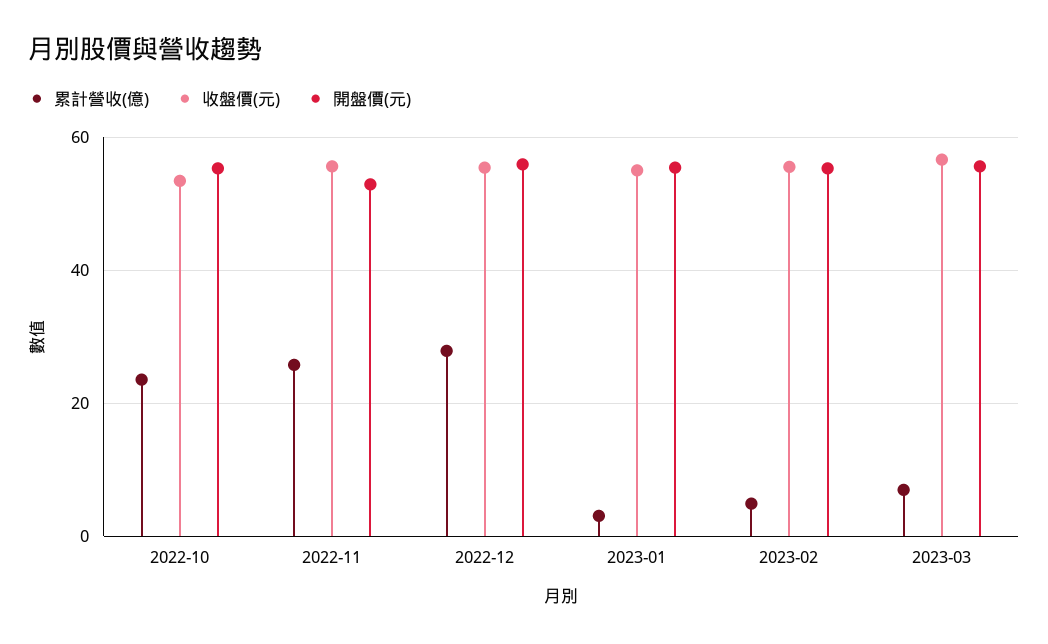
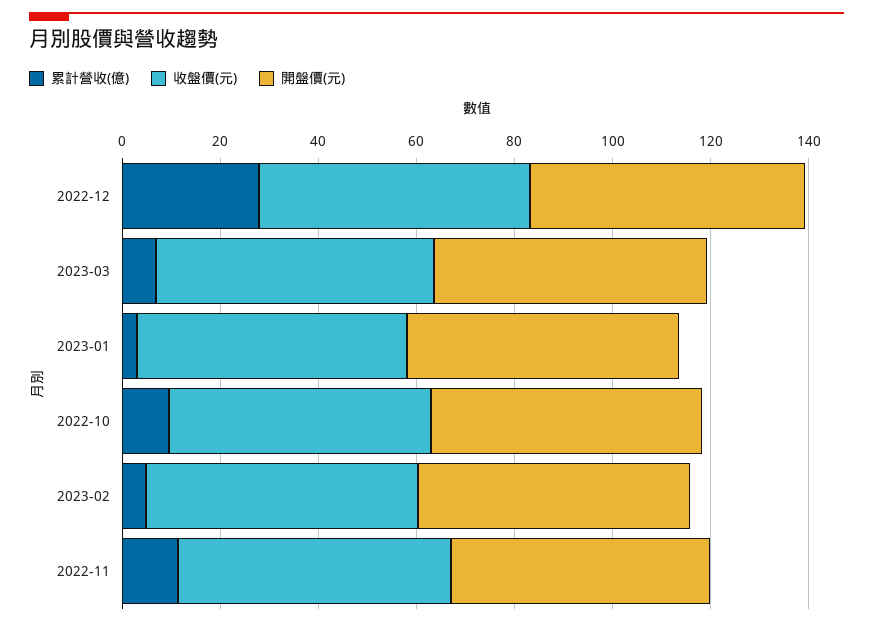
  {
    "累計營收(億)": {
-     "2022-10": 24,
+     "2022-10": 10,
-     "2022-11": 26,
+     "2022-11": 10,
      "2022-12": 28,
      "2023-01": 4,
      "2023-02": 4,
      "2023-03": 6
    },
    "收盤價(元)": {
      "2022-10": 54,
      "2022-11": 56,
      "2022-12": 56,
      "2023-01": 56,
      "2023-02": 56,
      "2023-03": 56
    },
    "開盤價(元)": {
      "2022-10": 56,
      "2022-11": 52,
      "2022-12": 56,
      "2023-01": 56,
      "2023-02": 56,
      "2023-03": 56
    }
  }

